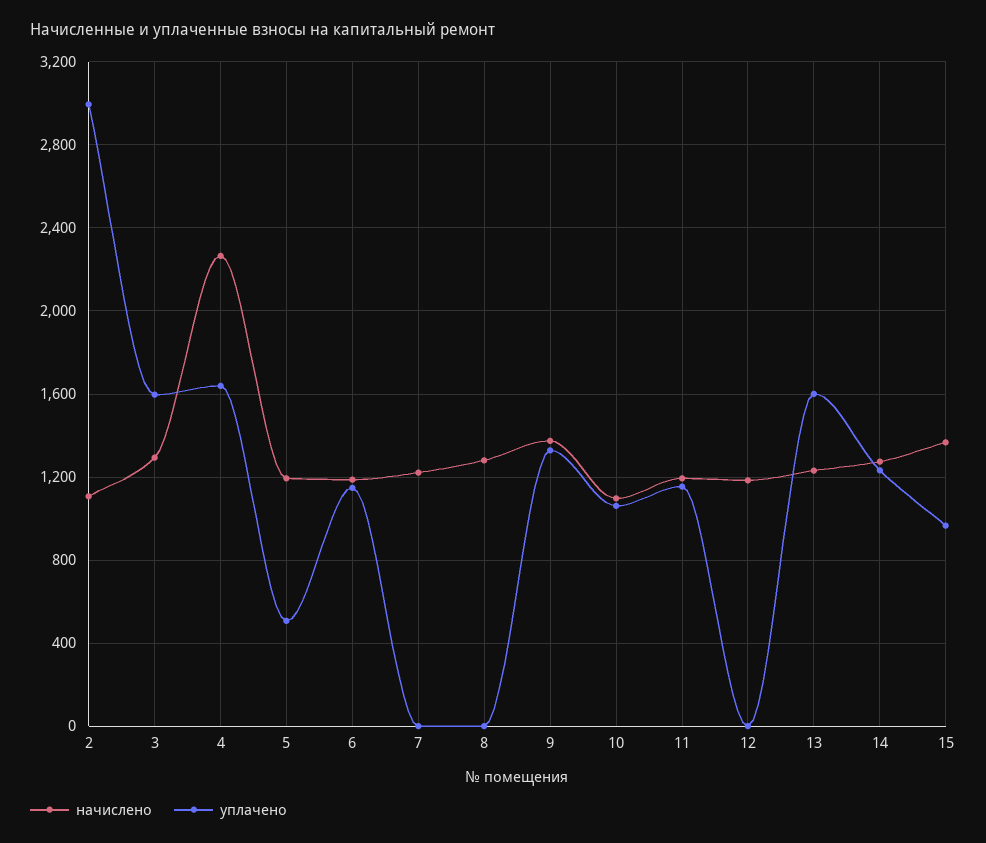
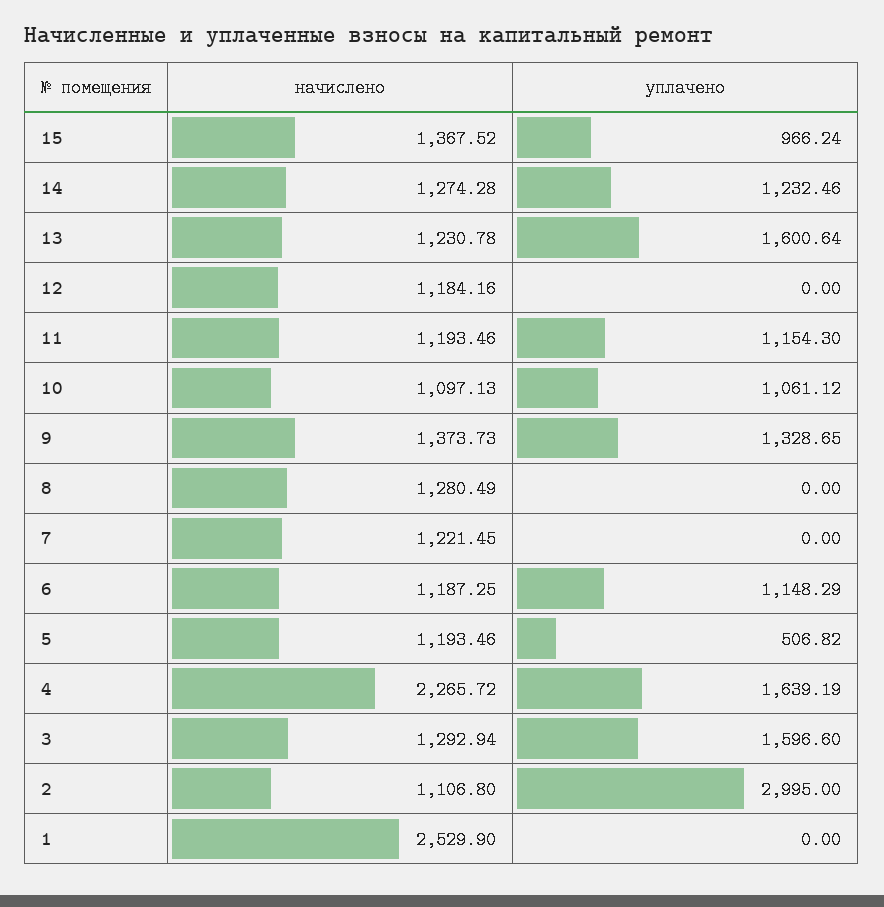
  {
    "начислено": {
      "2": 1106.8,
      "3": 1292.94,
      "4": 2265.72,
      "5": 1193.46,
      "6": 1187.25,
      "7": 1221.45,
      "8": 1280.49,
      "9": 1373.73,
      "10": 1097.13,
      "11": 1193.46,
      "12": 1184.16,
      "13": 1230.78,
      "14": 1274.28,
-     "15": 1367.52
+     "15": 1367.52,
+     "1": 2529.9
    },
    "уплачено": {
      "2": 2995,
      "3": 1596.6,
      "4": 1639.19,
      "5": 506.82,
      "6": 1148.29,
      "7": 0,
      "8": 0,
      "9": 1328.65,
      "10": 1061.12,
      "11": 1154.3,
      "12": 0,
      "13": 1600.64,
      "14": 1232.46,
-     "15": 966.24
+     "15": 966.24,
+     "1": 0
    }
  }

